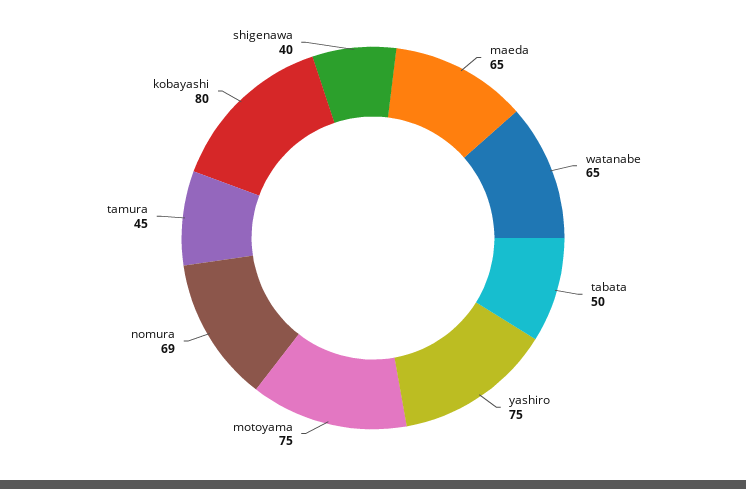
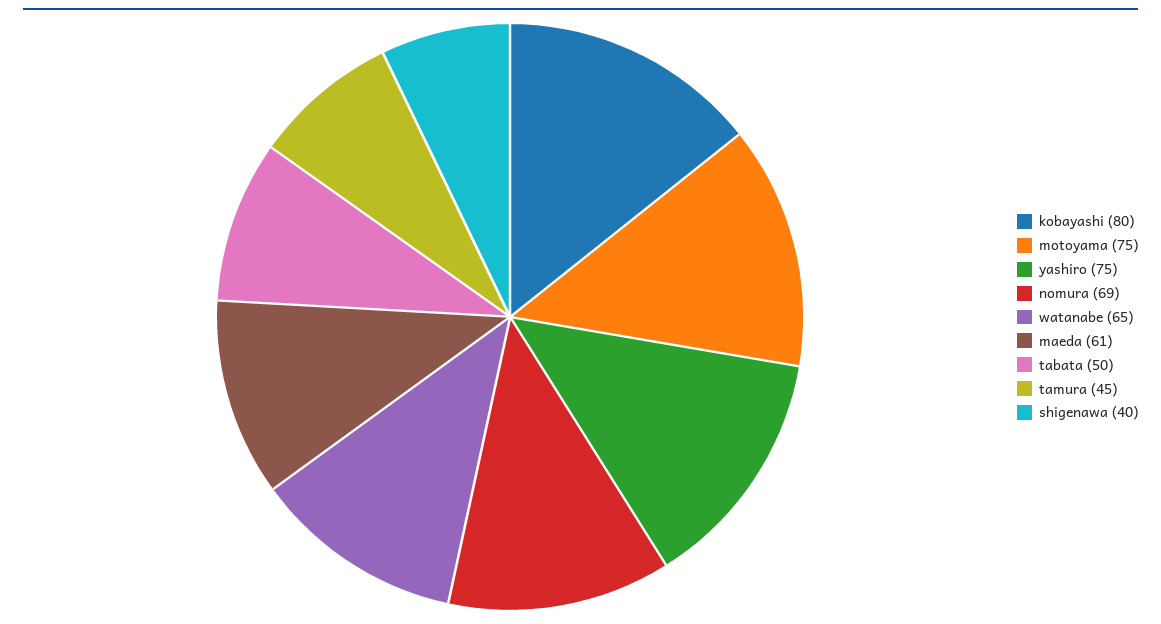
  {
-   "maeda": 65,
+   "maeda": 61,
    "watanabe": 65,
    "tabata": 50,
    "yashiro": 75,
    "motoyama": 75,
    "nomura": 69,
    "tamura": 45,
    "kobayashi": 80,
    "shigenawa": 40
  }

